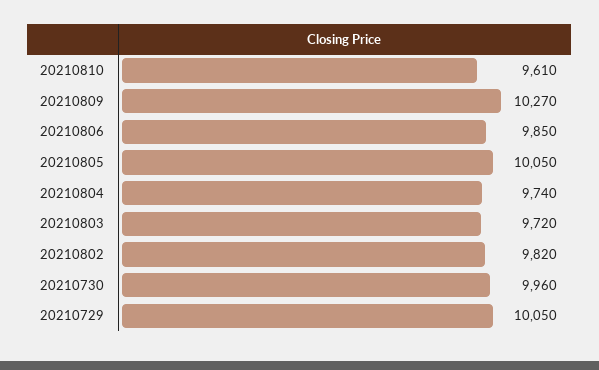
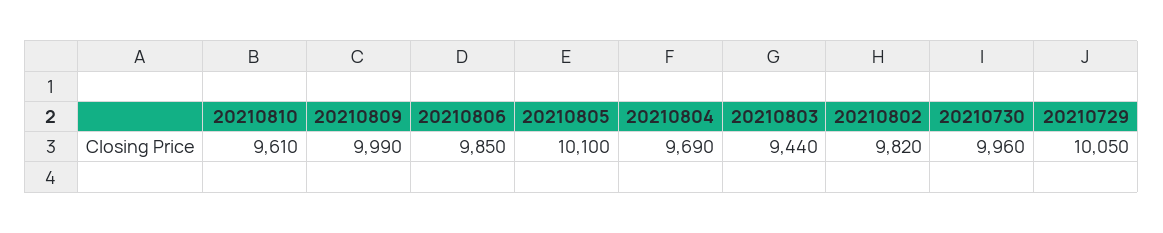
  {
    "20210810": 9610,
-   "20210809": 10270,
+   "20210809": 9990,
    "20210806": 9850,
-   "20210805": 10050,
+   "20210805": 10100,
-   "20210804": 9740,
+   "20210804": 9690,
-   "20210803": 9720,
+   "20210803": 9440,
    "20210802": 9820,
    "20210730": 9960,
    "20210729": 10050
  }

